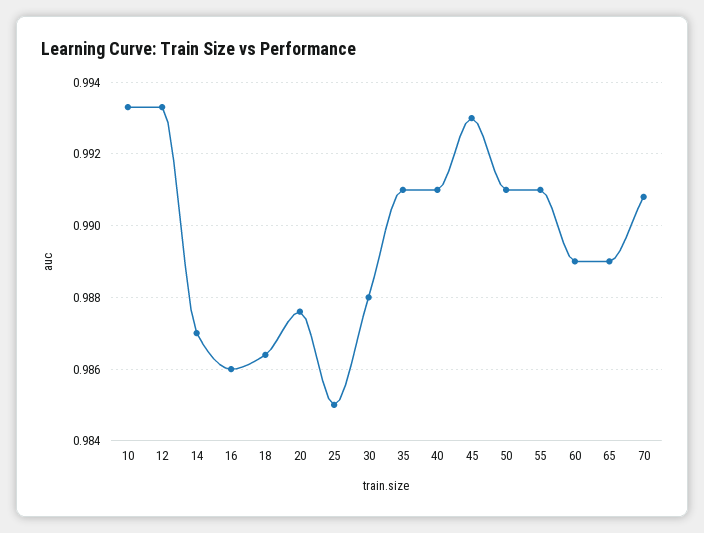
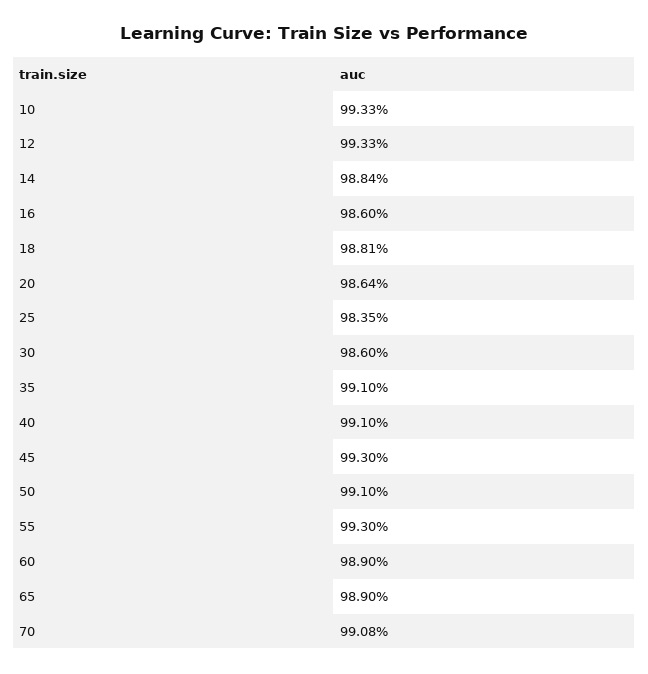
  {
    "10": 0.9933,
    "12": 0.9933,
-   "14": 0.987,
+   "14": 0.9884,
    "16": 0.986,
-   "18": 0.9865,
+   "18": 0.9881,
-   "20": 0.9875,
+   "20": 0.9864,
-   "25": 0.985,
+   "25": 0.9835,
-   "30": 0.988,
+   "30": 0.986,
    "35": 0.991,
    "40": 0.991,
    "45": 0.993,
    "50": 0.991,
-   "55": 0.991,
+   "55": 0.993,
    "60": 0.989,
    "65": 0.989,
    "70": 0.9908
  }

